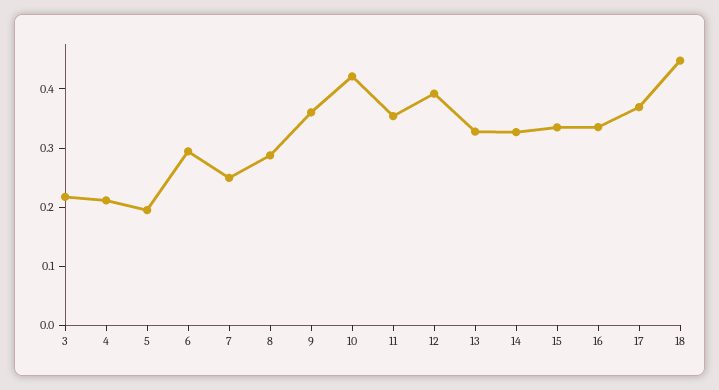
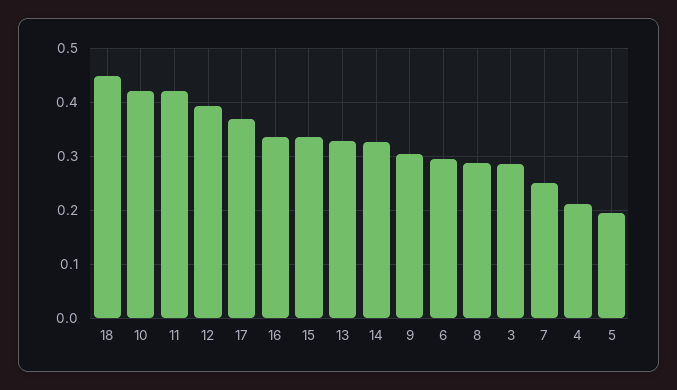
  {
-   "3": 0.22,
+   "3": 0.28,
    "4": 0.22,
    "5": 0.2,
    "6": 0.3,
    "7": 0.24,
    "8": 0.28,
-   "9": 0.36,
+   "9": 0.3,
    "10": 0.42,
-   "11": 0.36,
+   "11": 0.42,
    "12": 0.4,
    "13": 0.32,
    "14": 0.32,
    "15": 0.34,
    "16": 0.34,
    "17": 0.36,
    "18": 0.44
  }

